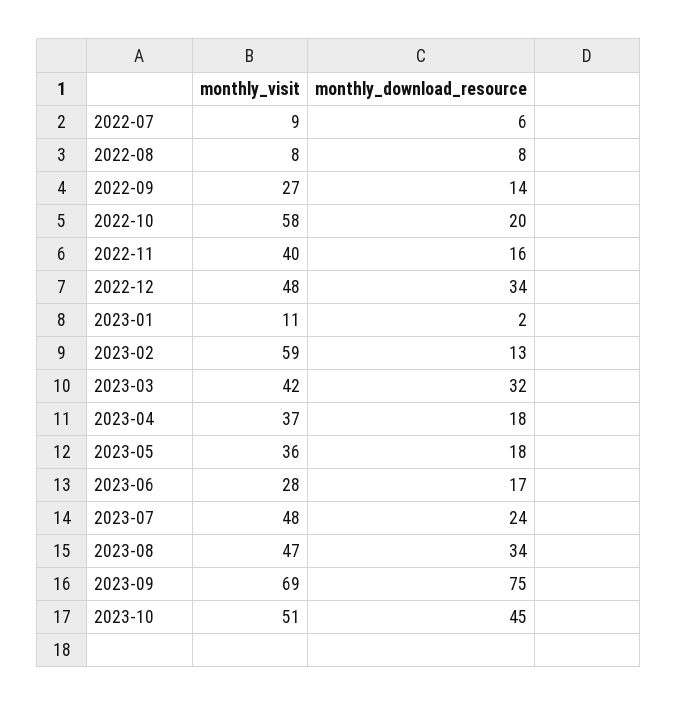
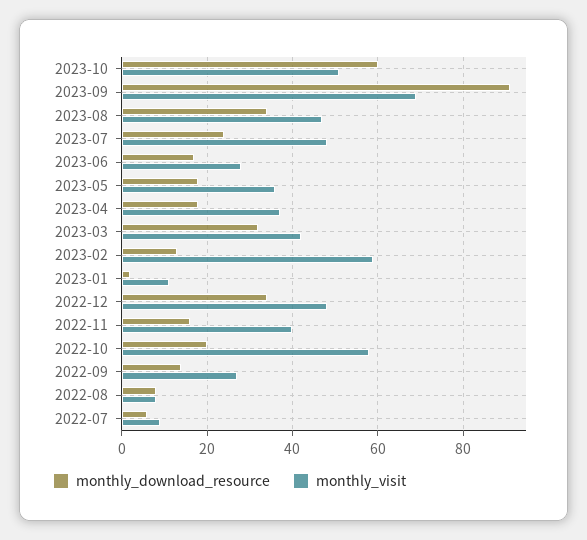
  {
    "monthly_visit": {
      "2022-07": 9,
      "2022-08": 8,
      "2022-09": 27,
      "2022-10": 58,
      "2022-11": 40,
      "2022-12": 48,
      "2023-01": 11,
      "2023-02": 59,
      "2023-03": 42,
      "2023-04": 37,
      "2023-05": 36,
      "2023-06": 28,
      "2023-07": 48,
      "2023-08": 47,
      "2023-09": 69,
      "2023-10": 51
    },
    "monthly_download_resource": {
      "2022-07": 6,
      "2022-08": 8,
      "2022-09": 14,
      "2022-10": 20,
      "2022-11": 16,
      "2022-12": 34,
      "2023-01": 2,
      "2023-02": 13,
      "2023-03": 32,
      "2023-04": 18,
      "2023-05": 18,
      "2023-06": 17,
      "2023-07": 24,
      "2023-08": 34,
-     "2023-09": 75,
+     "2023-09": 90,
-     "2023-10": 45
+     "2023-10": 60
    }
  }

